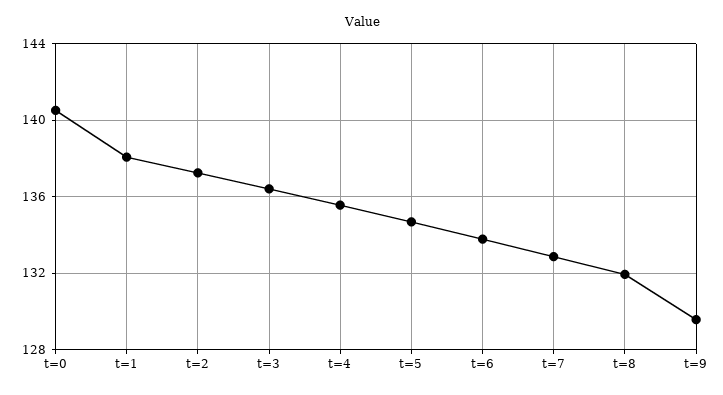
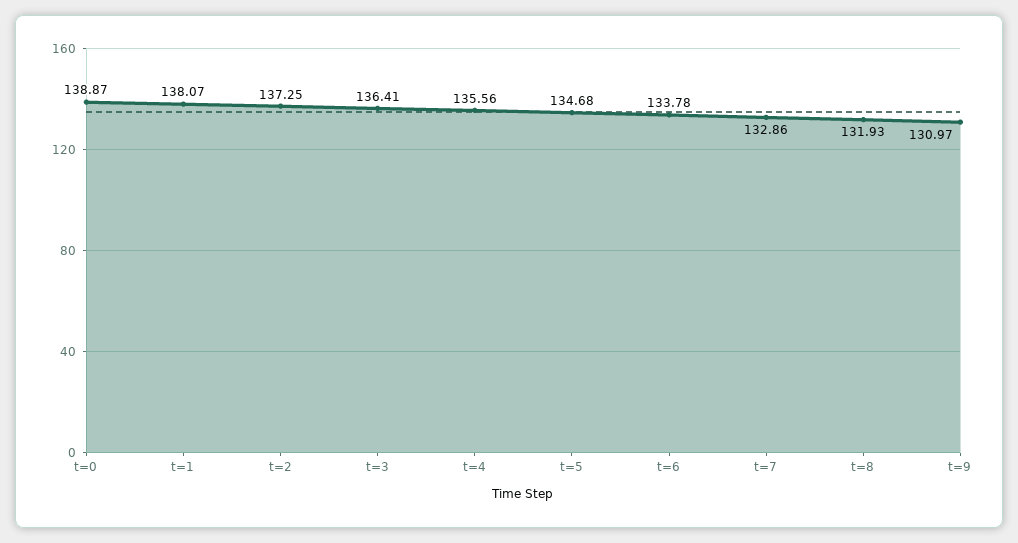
  {
-   "t=0": 140.5,
+   "t=0": 138.87,
    "t=1": 138.07,
    "t=2": 137.25,
    "t=3": 136.41,
    "t=4": 135.56,
    "t=5": 134.68,
    "t=6": 133.78,
    "t=7": 132.86,
    "t=8": 131.93,
-   "t=9": 129.5
+   "t=9": 130.97
  }

